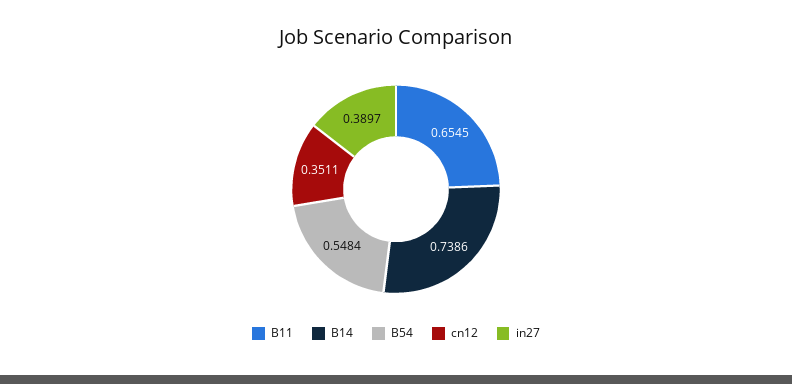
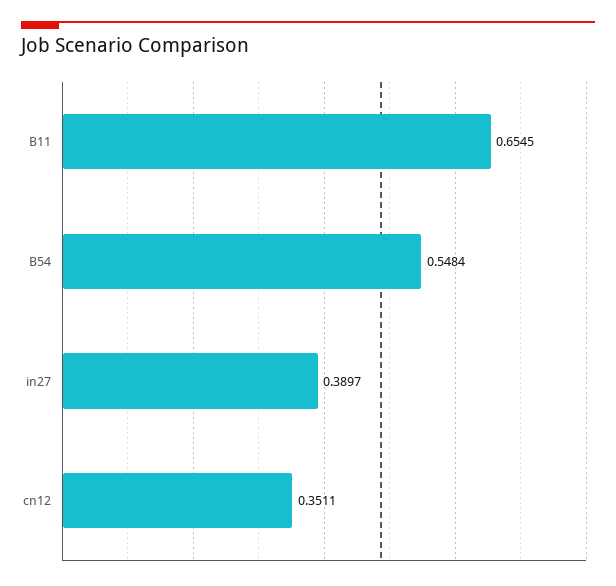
  {
    "B11": 0.6545,
-   "B14": 0.7386,
    "B54": 0.5484,
    "cn12": 0.3511,
    "in27": 0.3897
  }

